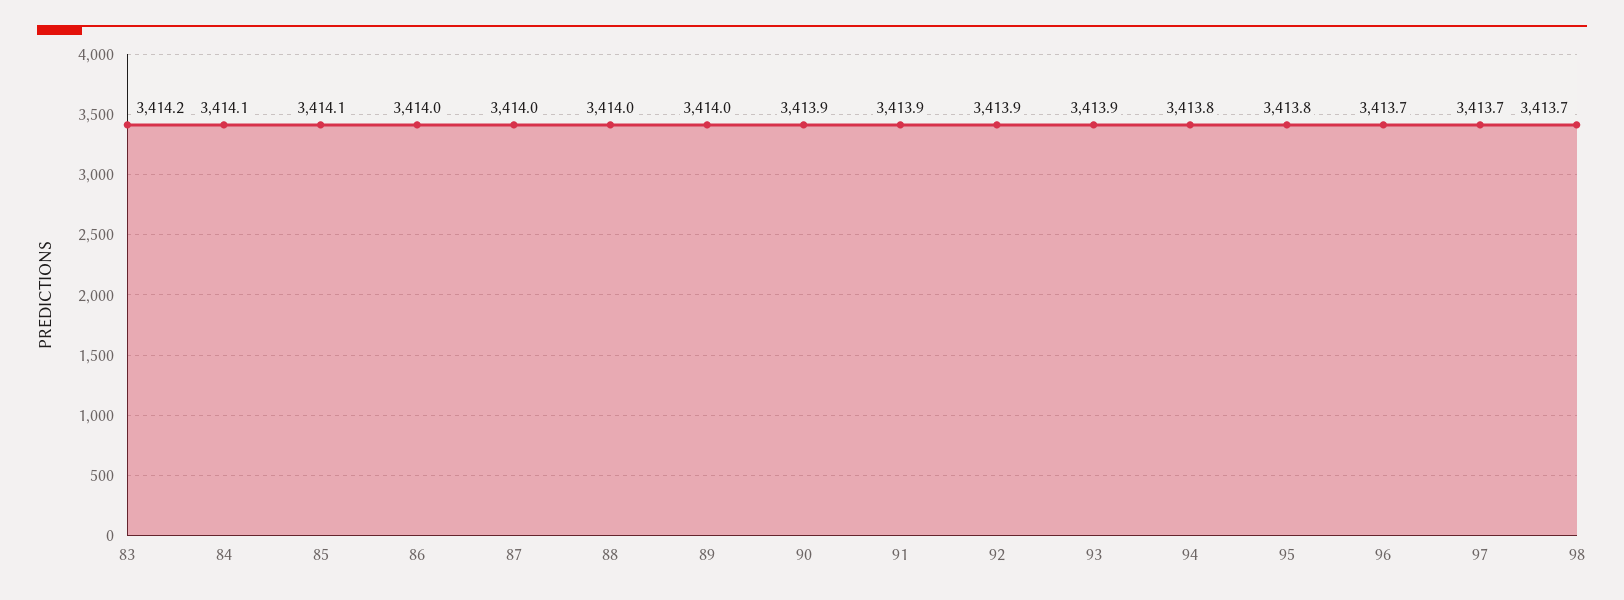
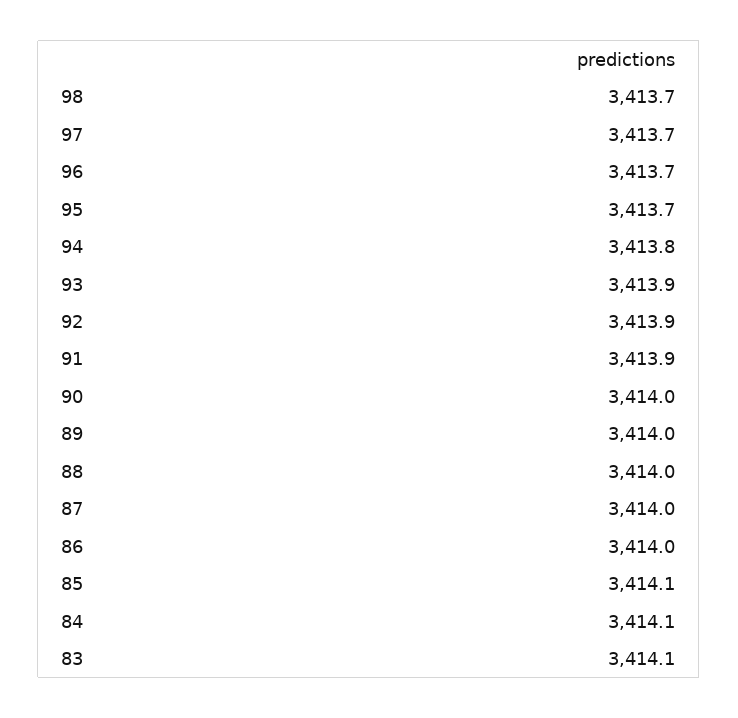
  {
-   "83": 3414.2,
+   "83": 3414.1,
    "84": 3414.1,
    "85": 3414.1,
    "86": 3414,
    "87": 3414,
    "88": 3414,
    "89": 3414,
-   "90": 3413.9,
+   "90": 3414,
    "91": 3413.9,
    "92": 3413.9,
    "93": 3413.9,
    "94": 3413.8,
-   "95": 3413.8,
+   "95": 3413.7,
    "96": 3413.7,
    "97": 3413.7,
    "98": 3413.7
  }

